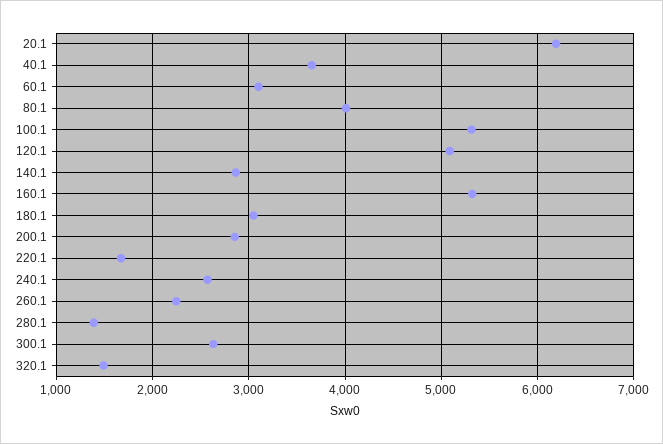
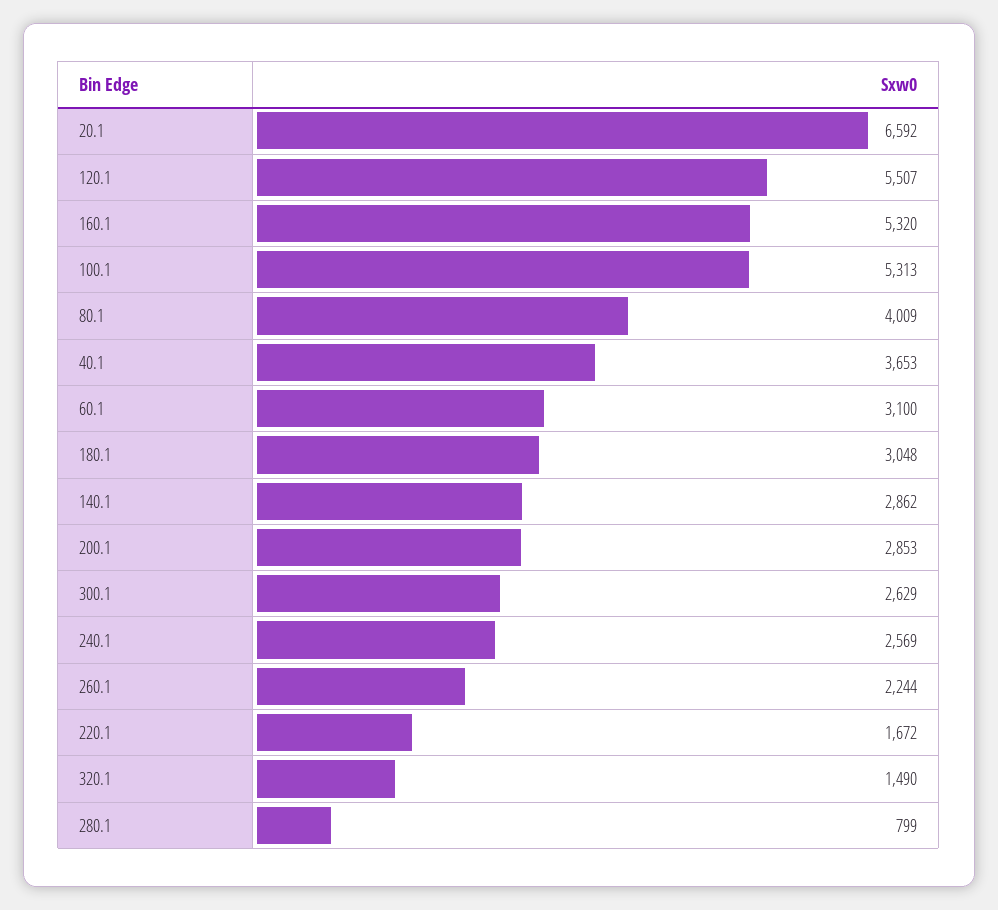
  {
-   "20.1": 6200,
+   "20.1": 6592,
    "40.1": 3653,
    "60.1": 3100,
    "80.1": 4009,
    "100.1": 5313,
-   "120.1": 5100,
+   "120.1": 5507,
    "140.1": 2862,
    "160.1": 5320,
    "180.1": 3048,
    "200.1": 2853,
    "220.1": 1672,
    "240.1": 2569,
    "260.1": 2244,
-   "280.1": 1400,
+   "280.1": 799,
    "300.1": 2629,
    "320.1": 1490
  }

